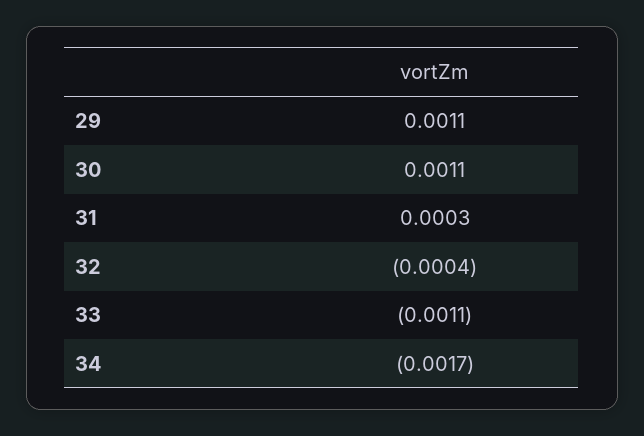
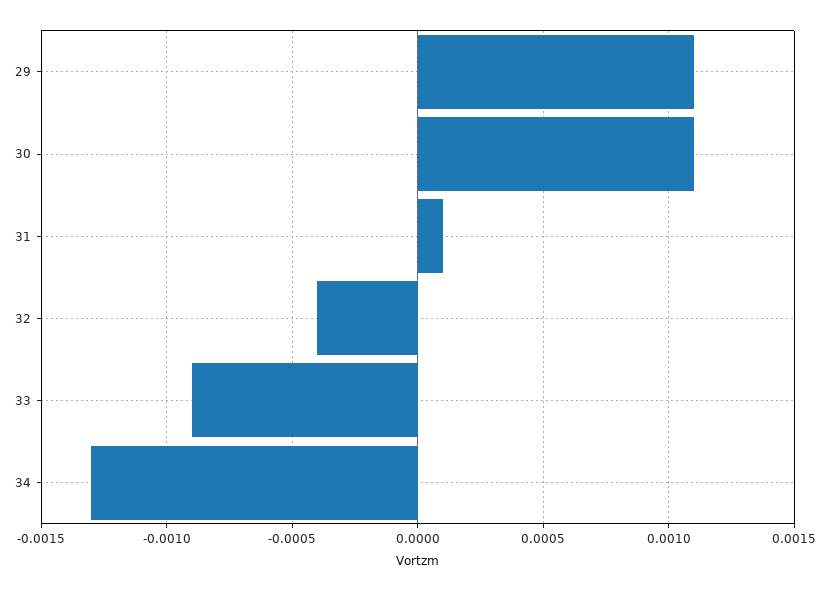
  {
    "29": 0.0011,
    "30": 0.0011,
-   "31": 0.0003,
+   "31": 0.0001,
    "32": -0.0004,
-   "33": -0.0011,
+   "33": -0.0009,
-   "34": -0.0017
+   "34": -0.0013
  }

